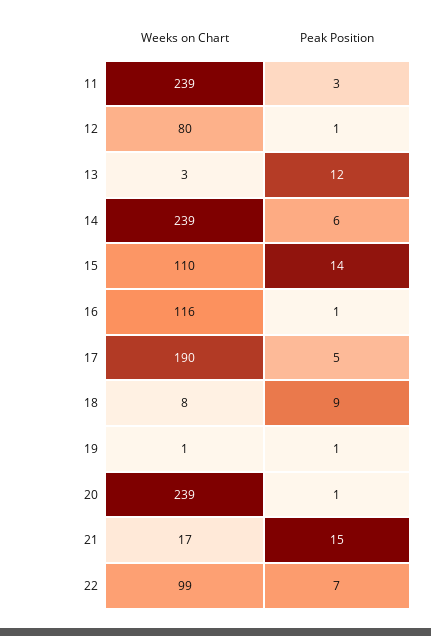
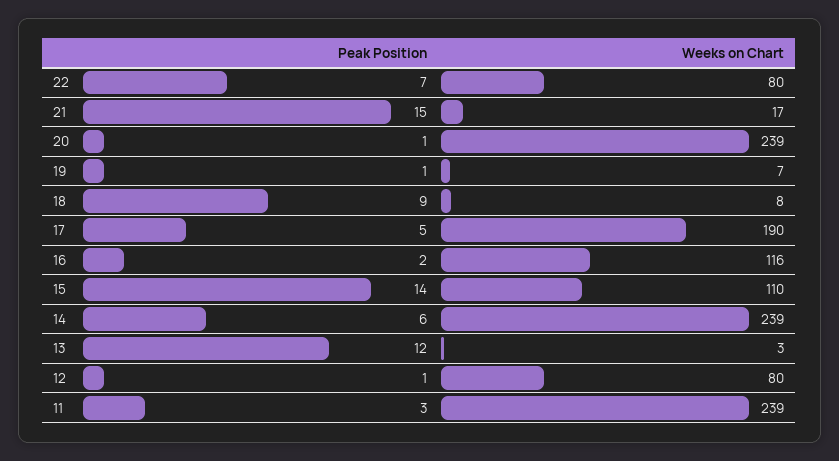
  {
    "Weeks on Chart": {
      "11": 239,
      "12": 80,
      "13": 3,
      "14": 239,
      "15": 110,
      "16": 116,
      "17": 190,
      "18": 8,
-     "19": 1,
+     "19": 7,
      "20": 239,
      "21": 17,
-     "22": 99
+     "22": 80
    },
    "Peak Position": {
      "11": 3,
      "12": 1,
      "13": 12,
      "14": 6,
      "15": 14,
-     "16": 1,
+     "16": 2,
      "17": 5,
      "18": 9,
      "19": 1,
      "20": 1,
      "21": 15,
      "22": 7
    }
  }

